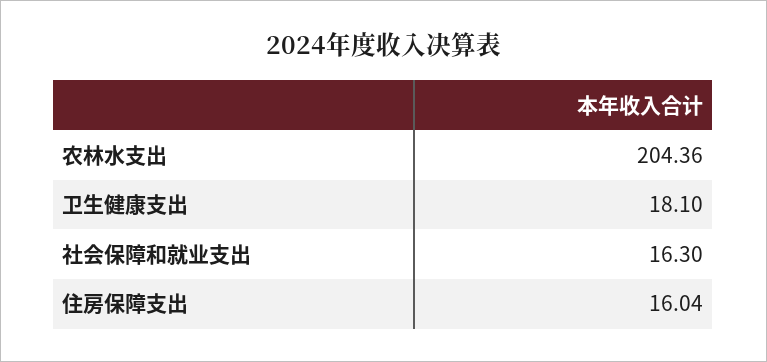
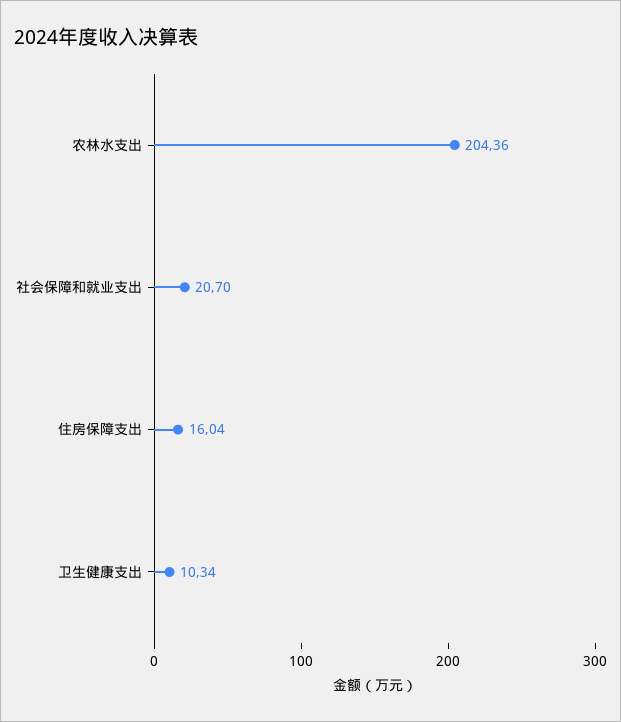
  {
    "农林水支出": 204.36,
-   "卫生健康支出": 18.1,
+   "卫生健康支出": 10.34,
-   "社会保障和就业支出": 16.3,
+   "社会保障和就业支出": 20.7,
    "住房保障支出": 16.04
  }

